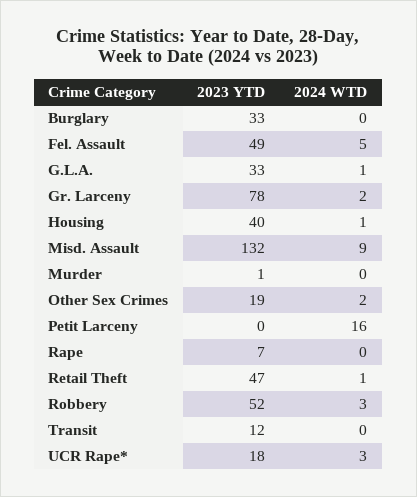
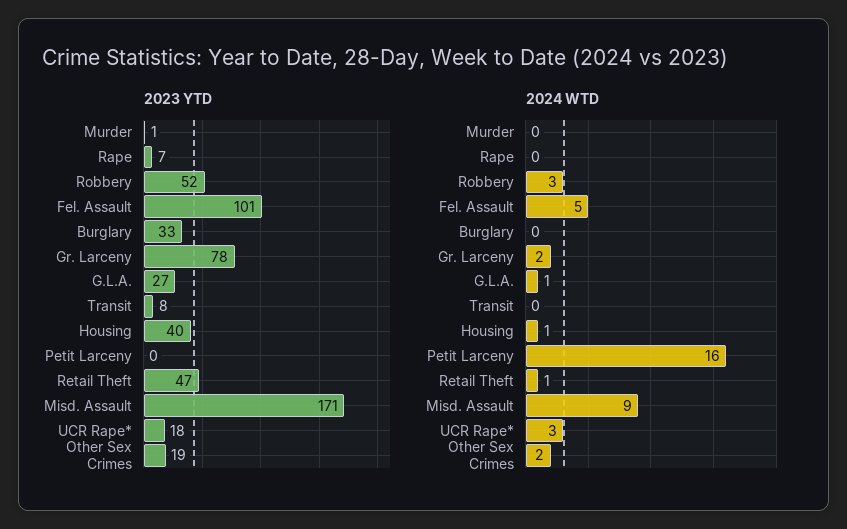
  {
    "2023 YTD": {
      "Burglary": 33,
-     "Fel. Assault": 49,
+     "Fel. Assault": 101,
-     "G.L.A.": 33,
+     "G.L.A.": 27,
      "Gr. Larceny": 78,
      "Housing": 40,
-     "Misd. Assault": 132,
+     "Misd. Assault": 171,
      "Murder": 1,
      "Other Sex Crimes": 19,
      "Petit Larceny": 0,
      "Rape": 7,
      "Retail Theft": 47,
      "Robbery": 52,
-     "Transit": 12,
+     "Transit": 8,
      "UCR Rape*": 18
    },
    "2024 WTD": {
      "Burglary": 0,
      "Fel. Assault": 5,
      "G.L.A.": 1,
      "Gr. Larceny": 2,
      "Housing": 1,
      "Misd. Assault": 9,
      "Murder": 0,
      "Other Sex Crimes": 2,
      "Petit Larceny": 16,
      "Rape": 0,
      "Retail Theft": 1,
      "Robbery": 3,
      "Transit": 0,
      "UCR Rape*": 3
    }
  }

